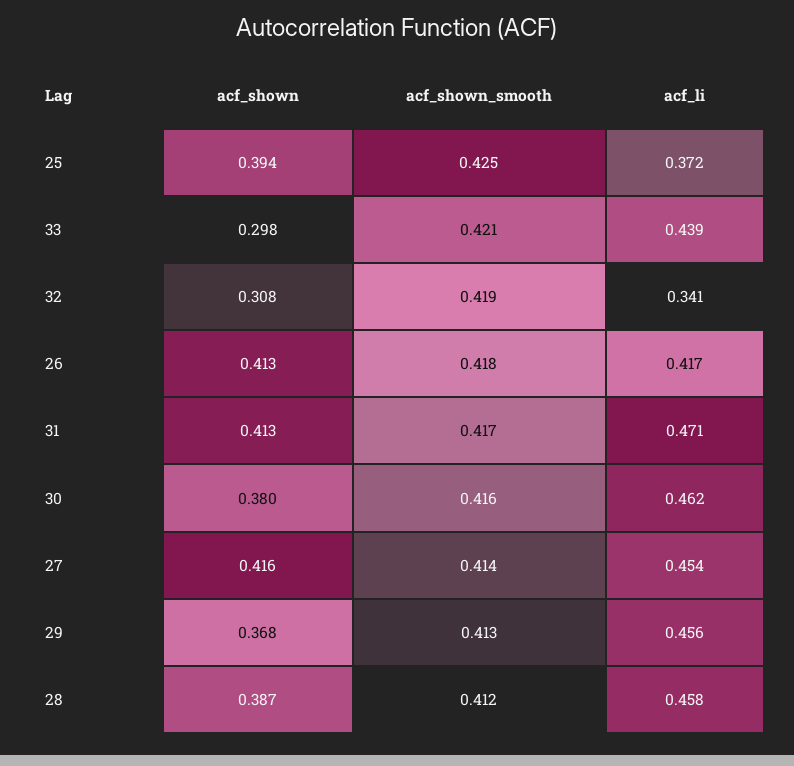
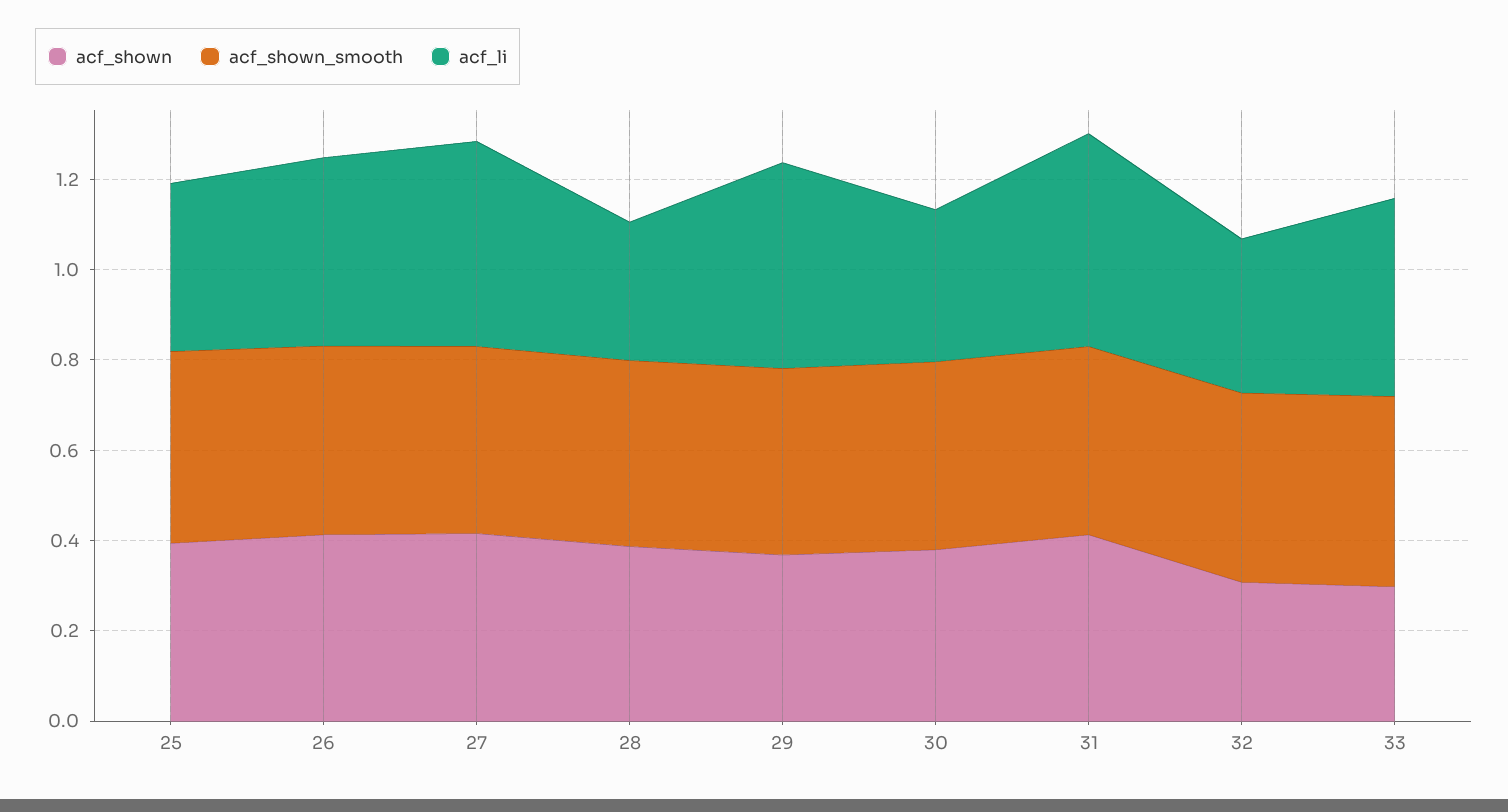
  {
    "acf_shown": {
      "25": 0.394,
      "33": 0.298,
      "32": 0.308,
      "26": 0.413,
      "31": 0.413,
      "30": 0.38,
      "27": 0.416,
      "29": 0.368,
      "28": 0.387
    },
    "acf_shown_smooth": {
      "25": 0.425,
      "33": 0.421,
      "32": 0.419,
      "26": 0.418,
      "31": 0.417,
      "30": 0.416,
      "27": 0.414,
      "29": 0.413,
      "28": 0.412
    },
    "acf_li": {
      "25": 0.372,
      "33": 0.439,
      "32": 0.341,
      "26": 0.417,
      "31": 0.471,
-     "30": 0.462,
+     "30": 0.35,
      "27": 0.454,
      "29": 0.456,
-     "28": 0.458
+     "28": 0.3
    }
  }

